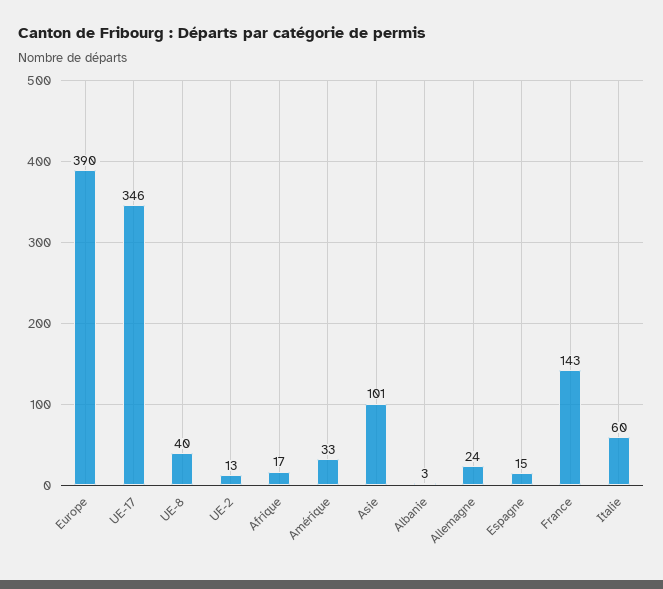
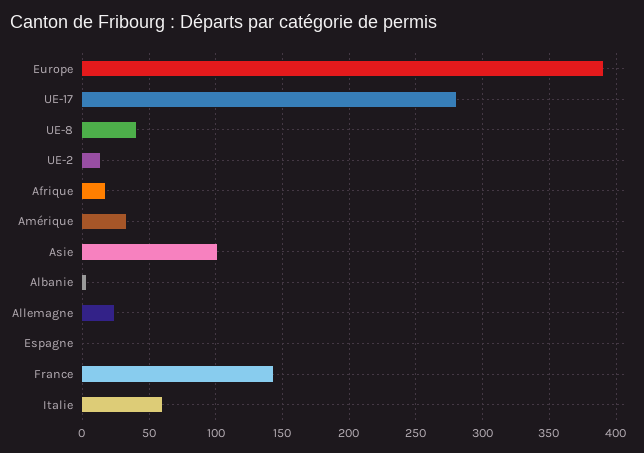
  {
    "Europe": 390,
-   "UE-17": 346,
+   "UE-17": 280,
    "UE-8": 40,
    "UE-2": 13,
    "Afrique": 17,
    "Amérique": 33,
    "Asie": 101,
    "Albanie": 3,
    "Allemagne": 24,
-   "Espagne": 15,
+   "Espagne": 0,
    "France": 143,
    "Italie": 60
  }

